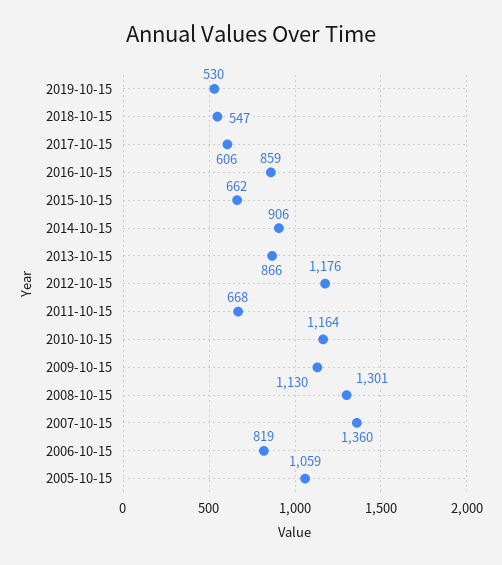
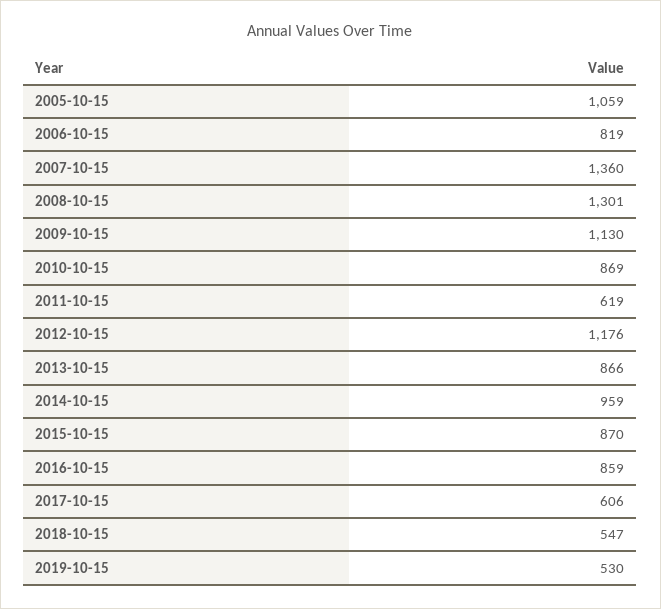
  {
    "2019-10-15": 530,
    "2018-10-15": 547,
    "2017-10-15": 606,
    "2016-10-15": 859,
-   "2015-10-15": 662,
+   "2015-10-15": 870,
-   "2014-10-15": 906,
+   "2014-10-15": 959,
    "2013-10-15": 866,
    "2012-10-15": 1176,
-   "2011-10-15": 668,
+   "2011-10-15": 619,
-   "2010-10-15": 1164,
+   "2010-10-15": 869,
    "2009-10-15": 1130,
    "2008-10-15": 1301,
    "2007-10-15": 1360,
    "2006-10-15": 819,
    "2005-10-15": 1059
  }

